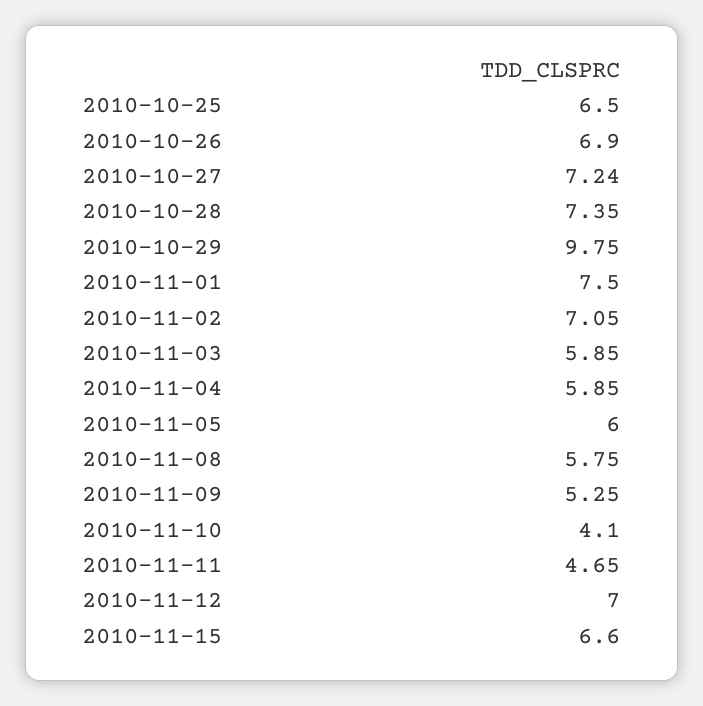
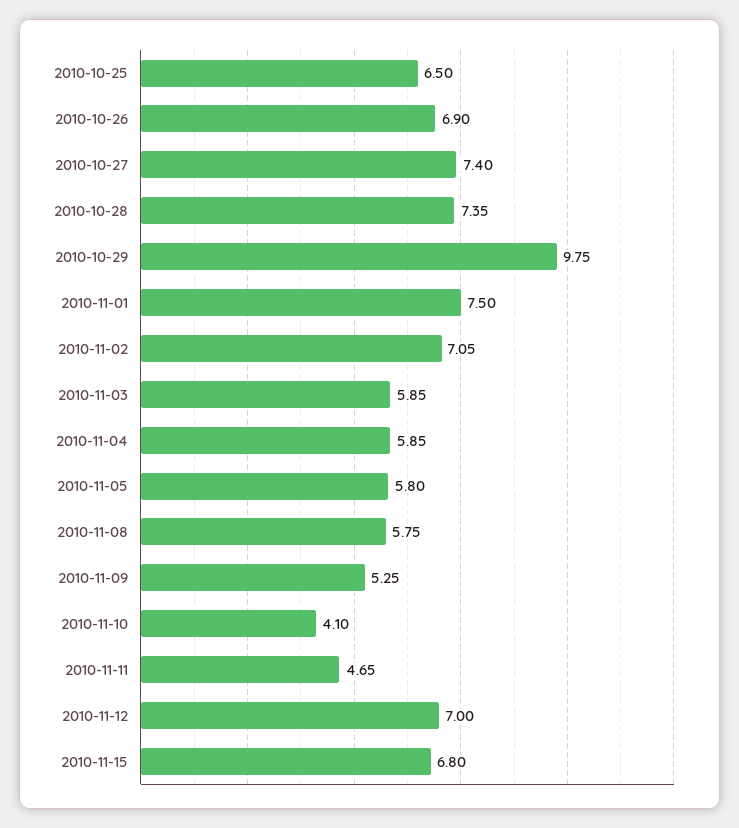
  {
    "2010-10-25": 6.5,
    "2010-10-26": 6.9,
-   "2010-10-27": 7.24,
+   "2010-10-27": 7.4,
    "2010-10-28": 7.35,
    "2010-10-29": 9.75,
    "2010-11-01": 7.5,
    "2010-11-02": 7.05,
    "2010-11-03": 5.85,
    "2010-11-04": 5.85,
-   "2010-11-05": 6,
+   "2010-11-05": 5.8,
    "2010-11-08": 5.75,
    "2010-11-09": 5.25,
    "2010-11-10": 4.1,
    "2010-11-11": 4.65,
    "2010-11-12": 7,
-   "2010-11-15": 6.6
+   "2010-11-15": 6.8
  }

